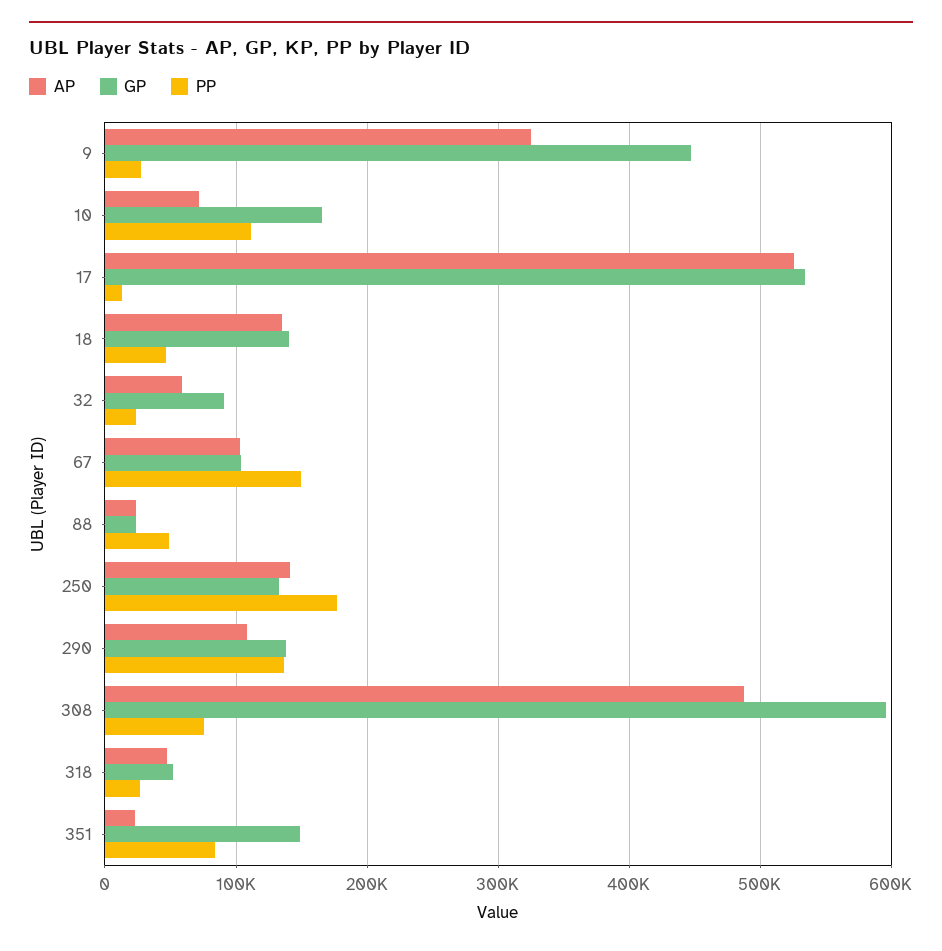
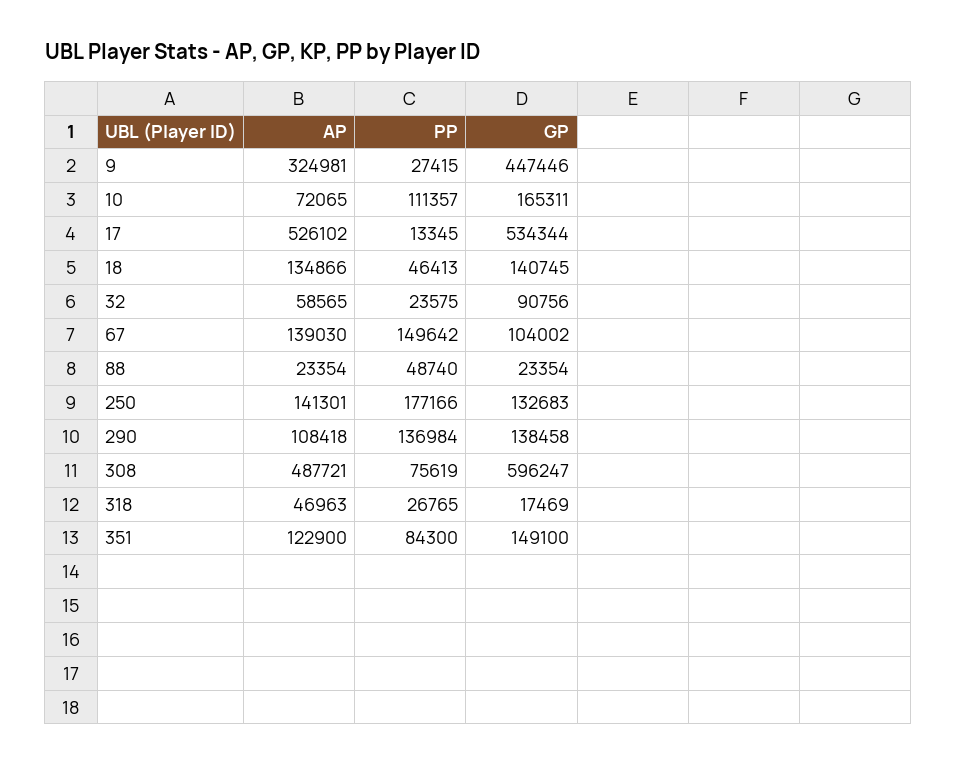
  {
    "AP": {
      "9": 324981,
      "10": 72065,
      "17": 526102,
      "18": 134866,
      "32": 58565,
-     "67": 100000,
+     "67": 139030,
      "88": 23354,
      "250": 141301,
      "290": 108418,
      "308": 487721,
      "318": 46963,
-     "351": 20000
+     "351": 122900
    },
    "GP": {
      "9": 447446,
      "10": 165311,
      "17": 534344,
      "18": 140745,
      "32": 90756,
      "67": 104002,
      "88": 23354,
      "250": 132683,
      "290": 138458,
      "308": 596247,
-     "318": 50000,
+     "318": 17469,
      "351": 149100
    },
    "PP": {
      "9": 27415,
      "10": 111357,
      "17": 13345,
      "18": 46413,
      "32": 23575,
      "67": 149642,
      "88": 48740,
      "250": 177166,
      "290": 136984,
      "308": 75619,
      "318": 26765,
      "351": 84300
    }
  }

